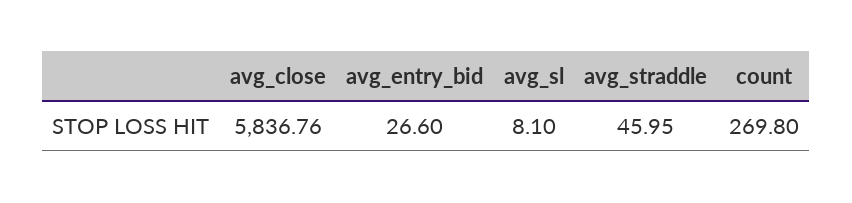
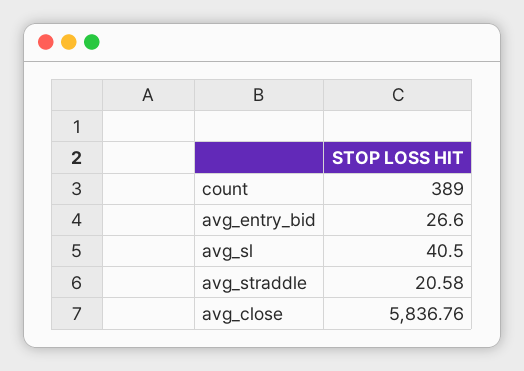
  {
    "avg_close": 5836.76,
    "avg_entry_bid": 26.6,
-   "avg_sl": 8.1,
+   "avg_sl": 40.5,
-   "avg_straddle": 45.95,
+   "avg_straddle": 20.58,
-   "count": 269.8
+   "count": 389
  }

